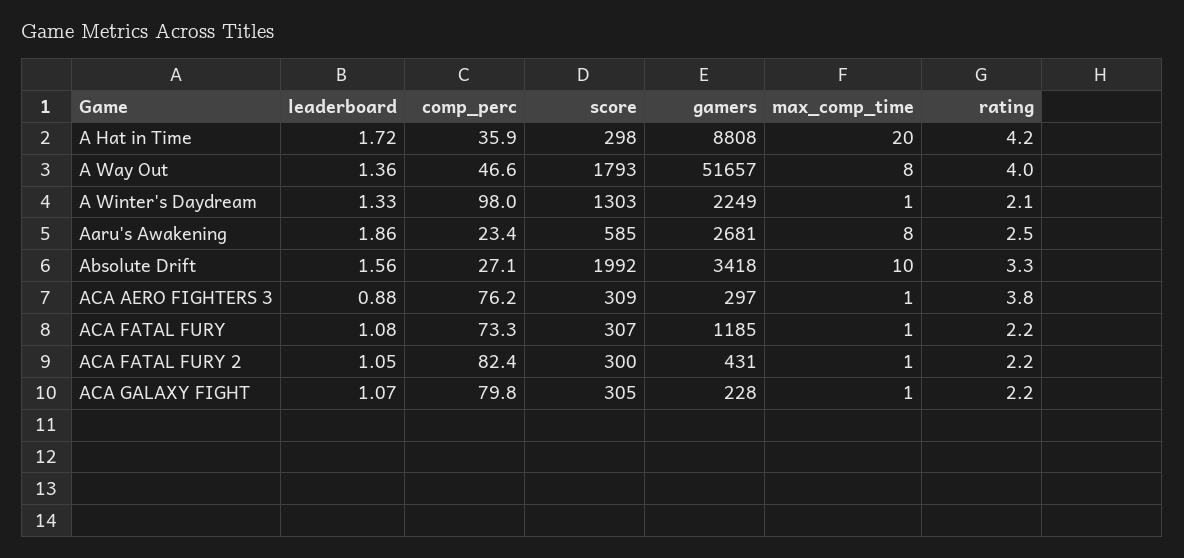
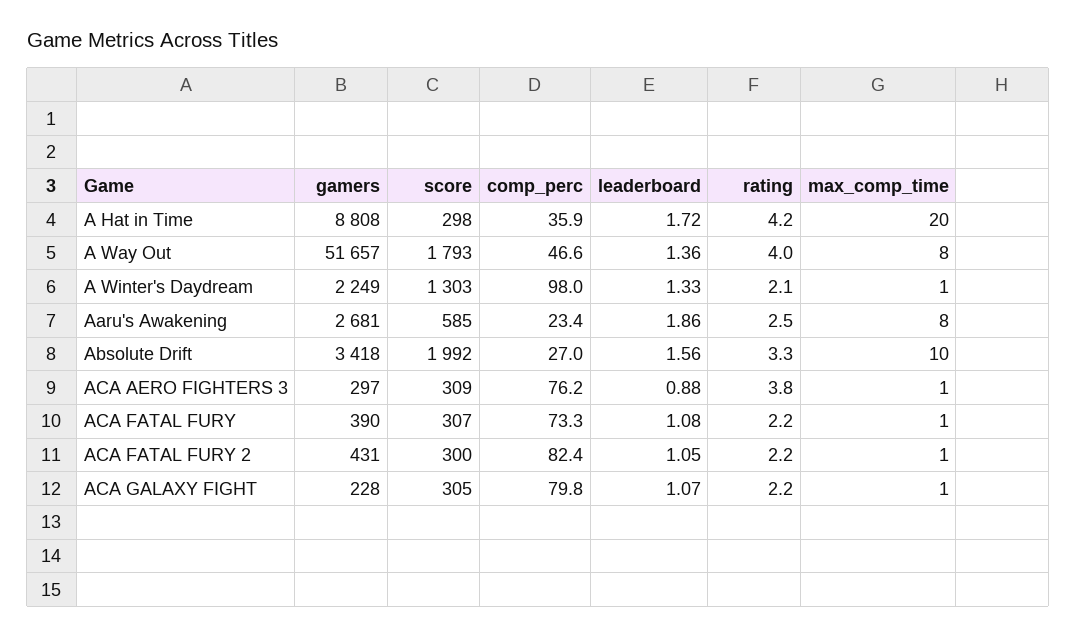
  {
    "leaderboard": {
      "A Hat in Time": 1.72,
      "A Way Out": 1.36,
      "A Winter's Daydream": 1.33,
      "Aaru's Awakening": 1.86,
      "Absolute Drift": 1.56,
      "ACA AERO FIGHTERS 3": 0.88,
      "ACA FATAL FURY": 1.08,
      "ACA FATAL FURY 2": 1.05,
      "ACA GALAXY FIGHT": 1.07
    },
    "comp_perc": {
      "A Hat in Time": 35.9,
      "A Way Out": 46.6,
      "A Winter's Daydream": 98,
      "Aaru's Awakening": 23.4,
-     "Absolute Drift": 27.1,
+     "Absolute Drift": 27,
      "ACA AERO FIGHTERS 3": 76.2,
      "ACA FATAL FURY": 73.3,
      "ACA FATAL FURY 2": 82.4,
      "ACA GALAXY FIGHT": 79.8
    },
    "score": {
      "A Hat in Time": 298,
      "A Way Out": 1793,
      "A Winter's Daydream": 1303,
      "Aaru's Awakening": 585,
      "Absolute Drift": 1992,
      "ACA AERO FIGHTERS 3": 309,
      "ACA FATAL FURY": 307,
      "ACA FATAL FURY 2": 300,
      "ACA GALAXY FIGHT": 305
    },
    "gamers": {
      "A Hat in Time": 8808,
      "A Way Out": 51657,
      "A Winter's Daydream": 2249,
      "Aaru's Awakening": 2681,
      "Absolute Drift": 3418,
      "ACA AERO FIGHTERS 3": 297,
-     "ACA FATAL FURY": 1185,
+     "ACA FATAL FURY": 390,
      "ACA FATAL FURY 2": 431,
      "ACA GALAXY FIGHT": 228
    },
    "max_comp_time": {
      "A Hat in Time": 20,
      "A Way Out": 8,
      "A Winter's Daydream": 1,
      "Aaru's Awakening": 8,
      "Absolute Drift": 10,
      "ACA AERO FIGHTERS 3": 1,
      "ACA FATAL FURY": 1,
      "ACA FATAL FURY 2": 1,
      "ACA GALAXY FIGHT": 1
    },
    "rating": {
      "A Hat in Time": 4.2,
      "A Way Out": 4,
      "A Winter's Daydream": 2.1,
      "Aaru's Awakening": 2.5,
      "Absolute Drift": 3.3,
      "ACA AERO FIGHTERS 3": 3.8,
      "ACA FATAL FURY": 2.2,
      "ACA FATAL FURY 2": 2.2,
      "ACA GALAXY FIGHT": 2.2
    }
  }

